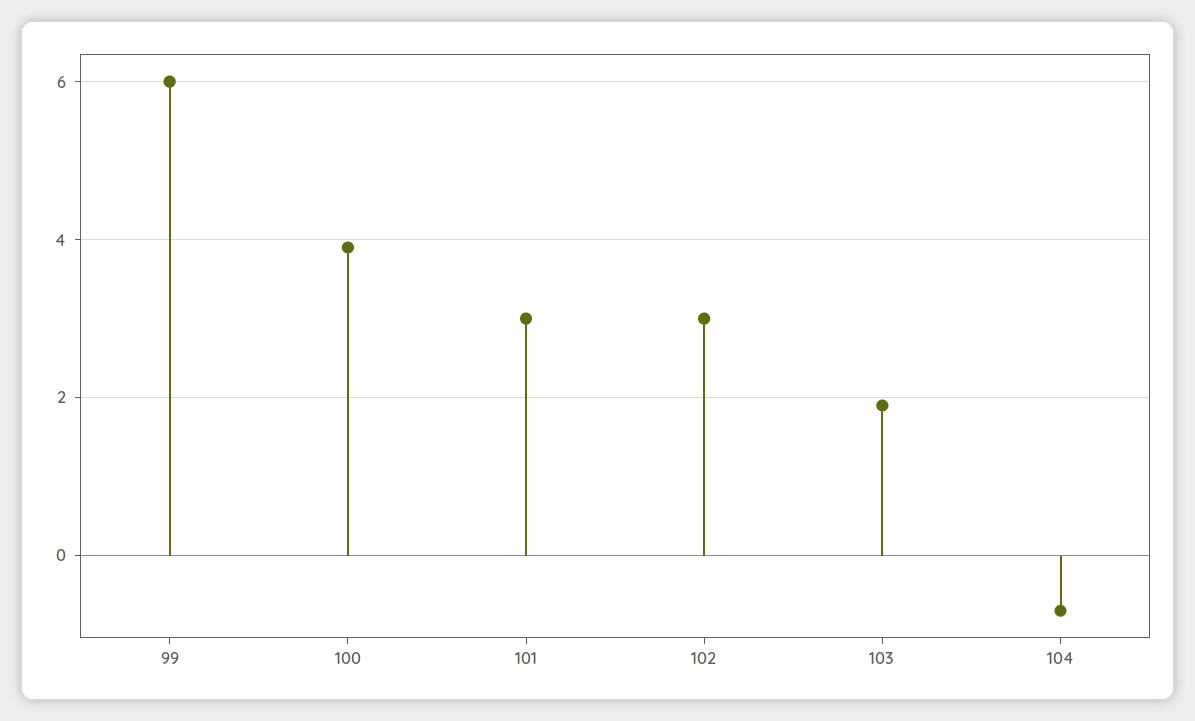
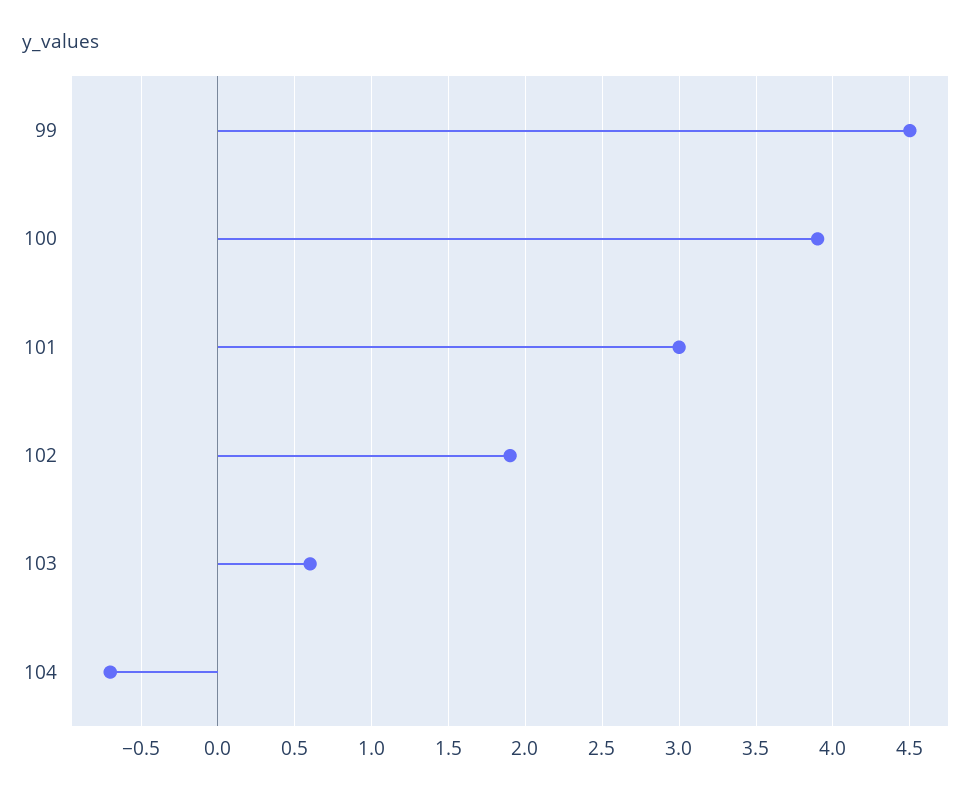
  {
-   "99": 6,
+   "99": 4.5,
    "100": 3.9,
    "101": 3,
-   "102": 3,
+   "102": 1.9,
-   "103": 2,
+   "103": 0.6,
    "104": -0.7
  }

